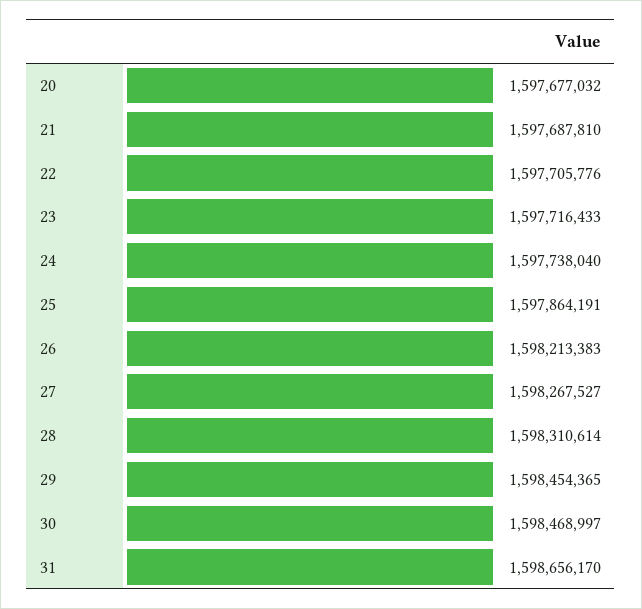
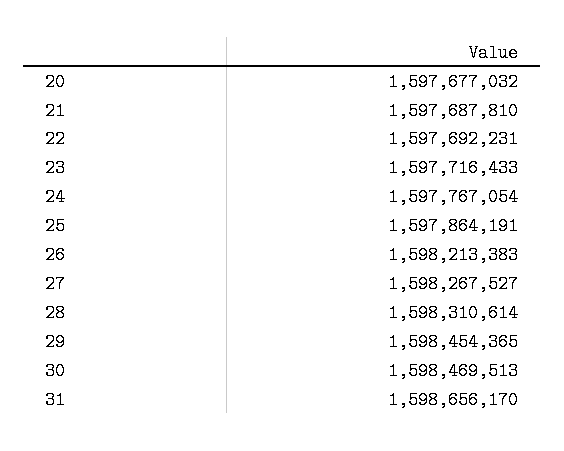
  {
    "20": 1597677032,
    "21": 1597687810,
-   "22": 1597705776,
+   "22": 1597692231,
    "23": 1597716433,
-   "24": 1597738040,
+   "24": 1597767054,
    "25": 1597864191,
    "26": 1598213383,
    "27": 1598267527,
    "28": 1598310614,
    "29": 1598454365,
-   "30": 1598468997,
+   "30": 1598469513,
    "31": 1598656170
  }

